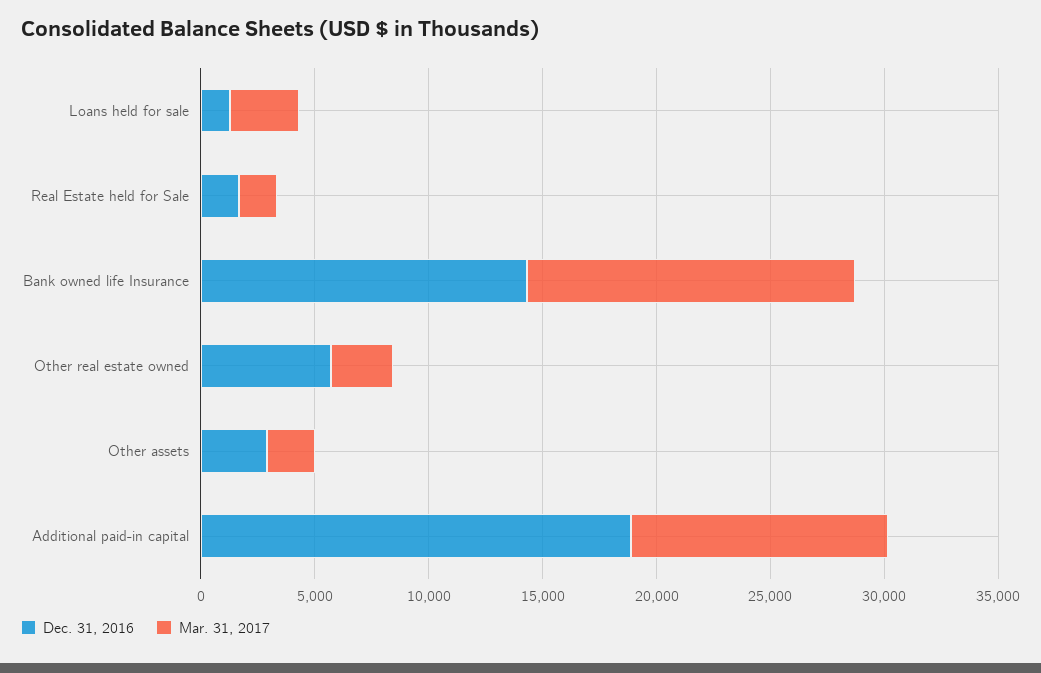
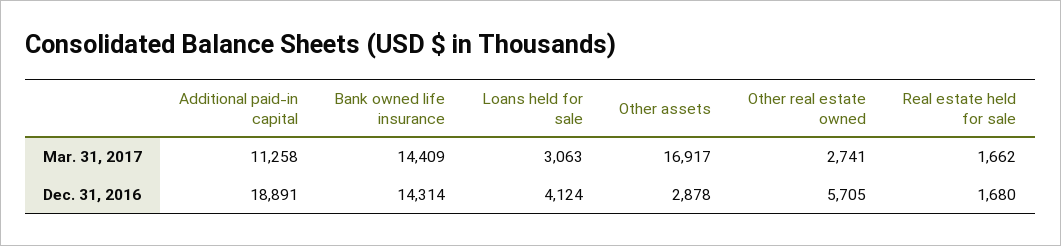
  {
    "Dec. 31, 2016": {
-     "Loans held for sale": 1000,
+     "Loans held for sale": 4124,
      "Real Estate held for Sale": 1680,
      "Bank owned life Insurance": 14314,
      "Other real estate owned": 5705,
      "Other assets": 2878,
      "Additional paid-in capital": 18891
    },
    "Mar. 31, 2017": {
      "Loans held for sale": 3063,
      "Real Estate held for Sale": 1662,
      "Bank owned life Insurance": 14409,
      "Other real estate owned": 2741,
-     "Other assets": 2000,
+     "Other assets": 16917,
      "Additional paid-in capital": 11258
    }
  }

